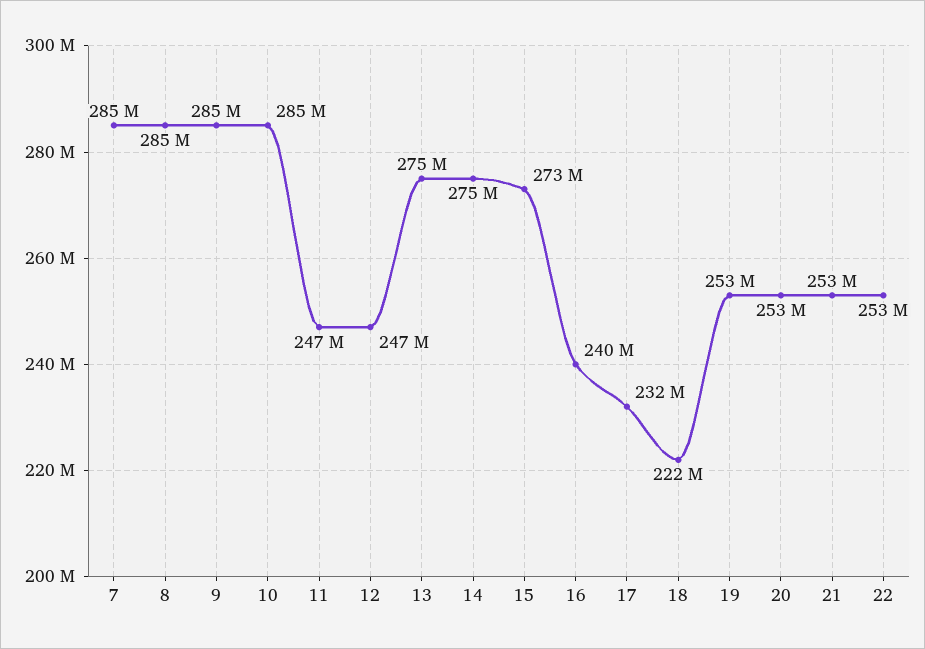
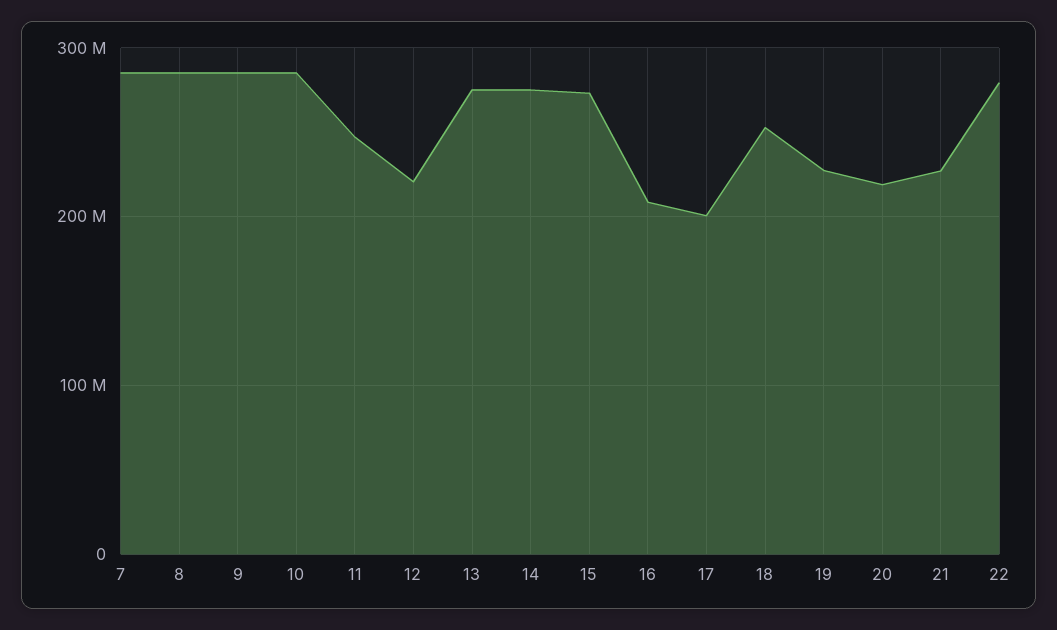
  {
    "7": 285000000,
    "8": 285000000,
    "9": 285000000,
    "10": 285000000,
    "11": 247000000,
-   "12": 247000000,
+   "12": 220000000,
    "13": 275000000,
    "14": 275000000,
    "15": 273000000,
-   "16": 240000000,
+   "16": 210000000,
-   "17": 232000000,
+   "17": 200000000,
-   "18": 222000000,
+   "18": 250000000,
-   "19": 253000000,
+   "19": 230000000,
-   "20": 253000000,
+   "20": 220000000,
-   "21": 253000000,
+   "21": 230000000,
-   "22": 253000000
+   "22": 280000000
  }

